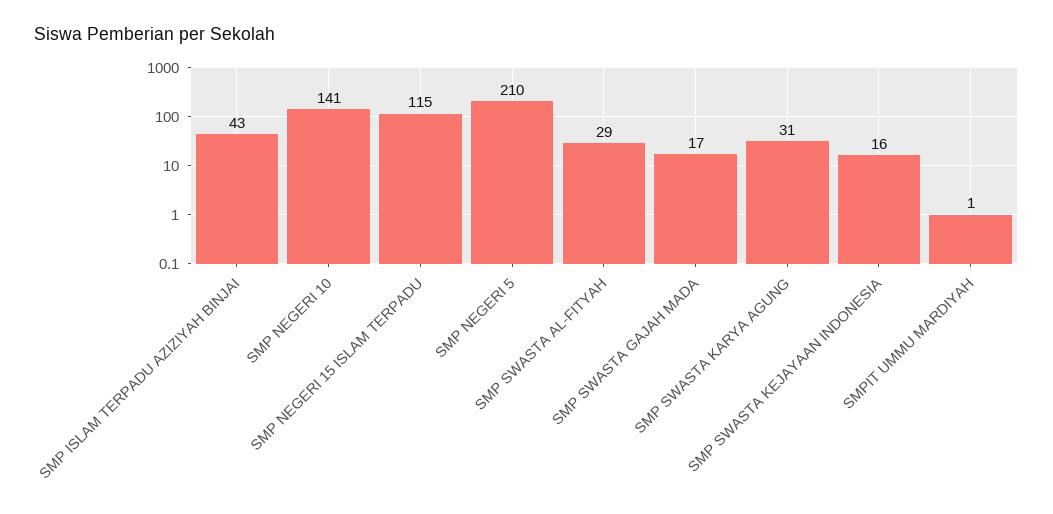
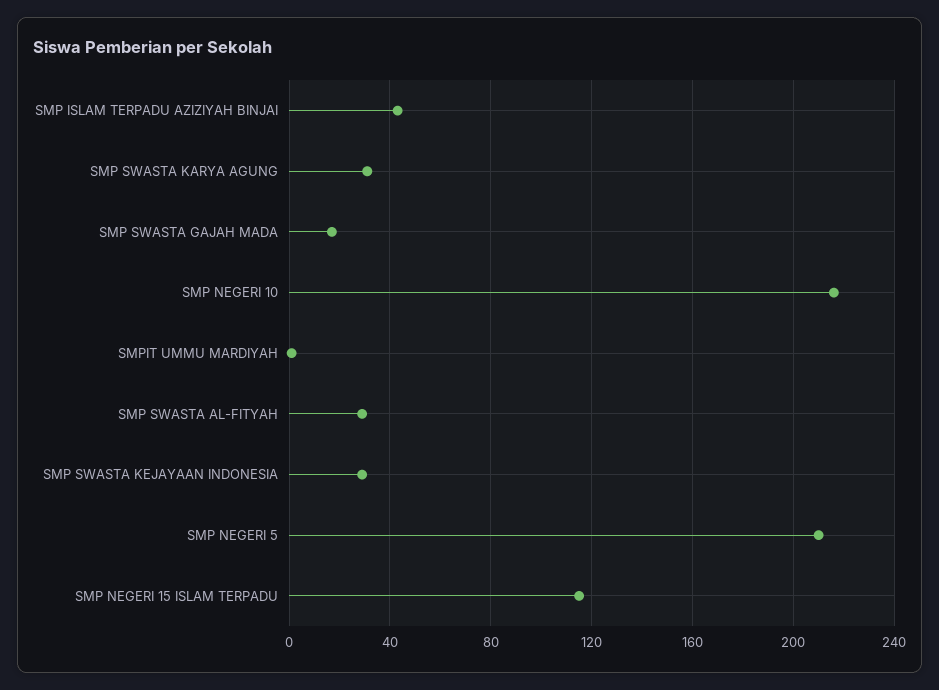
  {
    "SMP ISLAM TERPADU AZIZIYAH BINJAI": 43,
-   "SMP NEGERI 10": 141,
+   "SMP NEGERI 10": 215,
    "SMP NEGERI 15 ISLAM TERPADU": 115,
    "SMP NEGERI 5": 210,
    "SMP SWASTA AL-FITYAH": 29,
    "SMP SWASTA GAJAH MADA": 17,
    "SMP SWASTA KARYA AGUNG": 31,
-   "SMP SWASTA KEJAYAAN INDONESIA": 16,
+   "SMP SWASTA KEJAYAAN INDONESIA": 30,
    "SMPIT UMMU MARDIYAH": 1
  }

